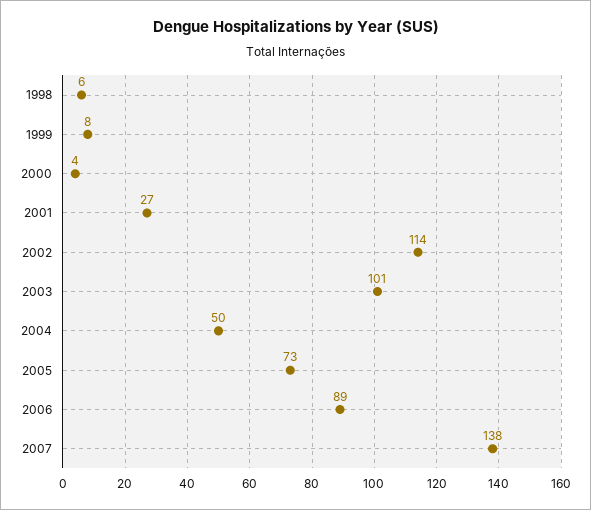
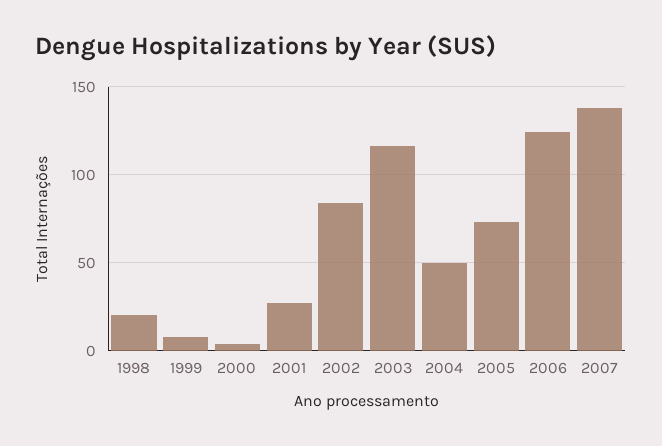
  {
-   "1998": 6,
+   "1998": 20,
    "1999": 8,
    "2000": 4,
    "2001": 27,
-   "2002": 114,
+   "2002": 85,
-   "2003": 101,
+   "2003": 115,
    "2004": 50,
    "2005": 73,
-   "2006": 89,
+   "2006": 125,
    "2007": 138
  }

